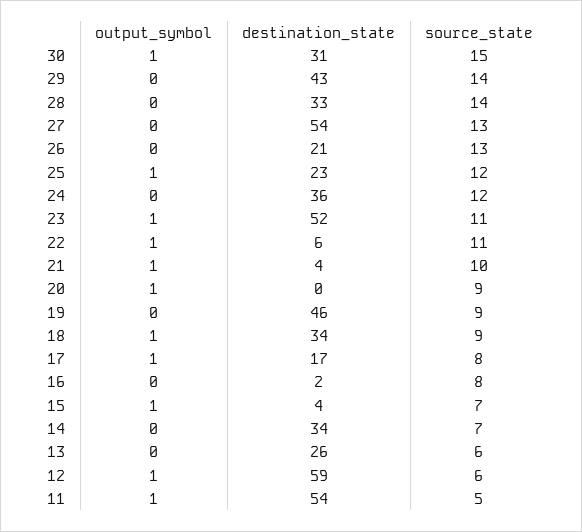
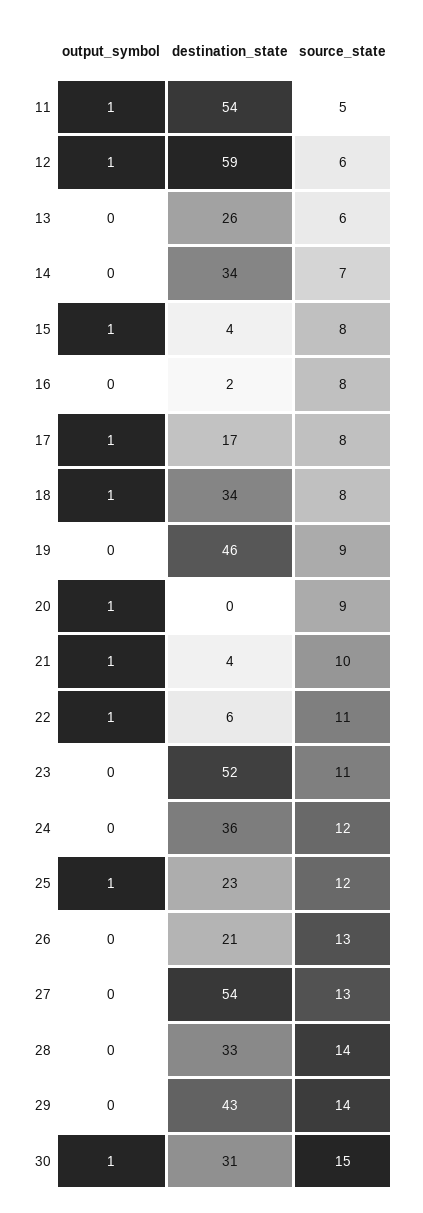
  {
    "output_symbol": {
      "30": 1,
      "29": 0,
      "28": 0,
      "27": 0,
      "26": 0,
      "25": 1,
      "24": 0,
-     "23": 1,
+     "23": 0,
      "22": 1,
      "21": 1,
      "20": 1,
      "19": 0,
      "18": 1,
      "17": 1,
      "16": 0,
      "15": 1,
      "14": 0,
      "13": 0,
      "12": 1,
      "11": 1
    },
    "destination_state": {
      "30": 31,
      "29": 43,
      "28": 33,
      "27": 54,
      "26": 21,
      "25": 23,
      "24": 36,
      "23": 52,
      "22": 6,
      "21": 4,
      "20": 0,
      "19": 46,
      "18": 34,
      "17": 17,
      "16": 2,
      "15": 4,
      "14": 34,
      "13": 26,
      "12": 59,
      "11": 54
    },
    "source_state": {
      "30": 15,
      "29": 14,
      "28": 14,
      "27": 13,
      "26": 13,
      "25": 12,
      "24": 12,
      "23": 11,
      "22": 11,
      "21": 10,
      "20": 9,
      "19": 9,
-     "18": 9,
+     "18": 8,
      "17": 8,
      "16": 8,
-     "15": 7,
+     "15": 8,
      "14": 7,
      "13": 6,
      "12": 6,
      "11": 5
    }
  }

